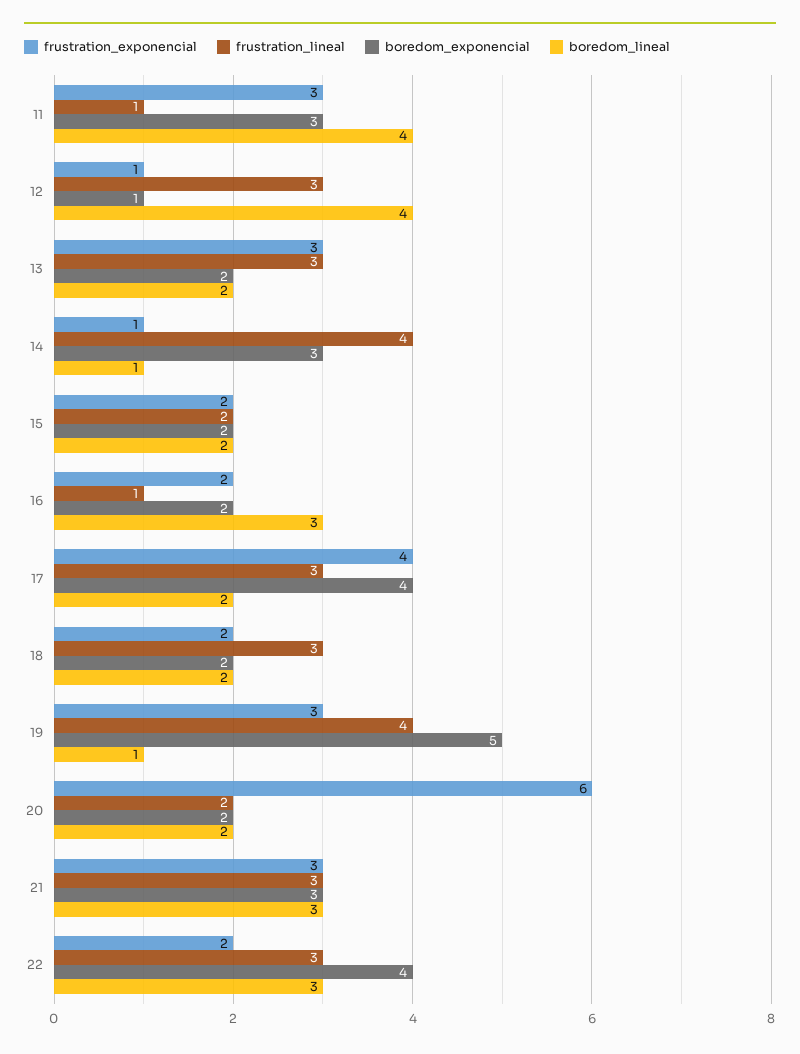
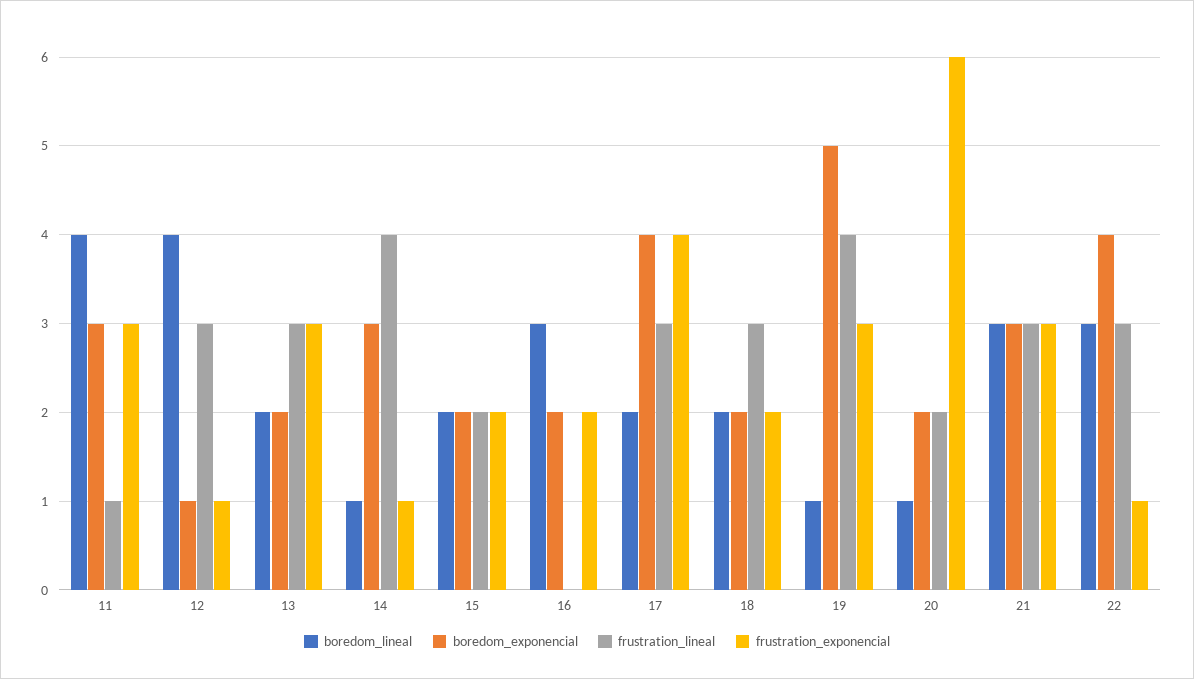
  {
    "frustration_exponencial": {
      "11": 3,
      "12": 1,
      "13": 3,
      "14": 1,
      "15": 2,
      "16": 2,
      "17": 4,
      "18": 2,
      "19": 3,
      "20": 6,
      "21": 3,
-     "22": 2
+     "22": 1
    },
    "frustration_lineal": {
      "11": 1,
      "12": 3,
      "13": 3,
      "14": 4,
      "15": 2,
-     "16": 1,
+     "16": 0,
      "17": 3,
      "18": 3,
      "19": 4,
      "20": 2,
      "21": 3,
      "22": 3
    },
    "boredom_exponencial": {
      "11": 3,
      "12": 1,
      "13": 2,
      "14": 3,
      "15": 2,
      "16": 2,
      "17": 4,
      "18": 2,
      "19": 5,
      "20": 2,
      "21": 3,
      "22": 4
    },
    "boredom_lineal": {
      "11": 4,
      "12": 4,
      "13": 2,
      "14": 1,
      "15": 2,
      "16": 3,
      "17": 2,
      "18": 2,
      "19": 1,
-     "20": 2,
+     "20": 1,
      "21": 3,
      "22": 3
    }
  }

